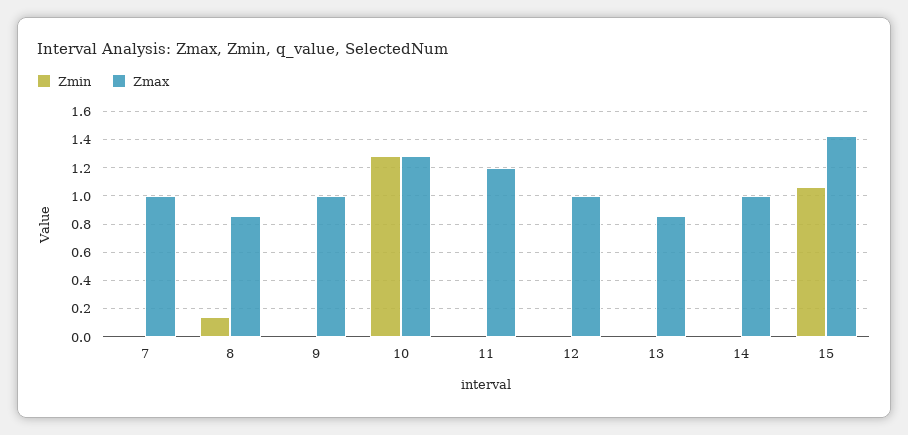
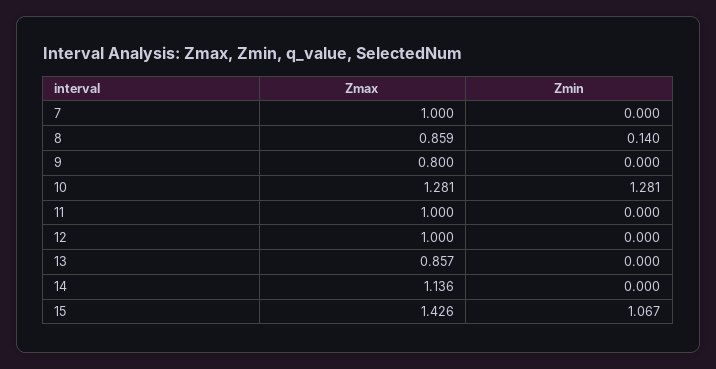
  {
    "Zmin": {
      "7": 0,
      "8": 0.14,
      "9": 0,
      "10": 1.281,
      "11": 0,
      "12": 0,
      "13": 0,
      "14": 0,
      "15": 1.067
    },
    "Zmax": {
      "7": 1,
      "8": 0.859,
-     "9": 1,
+     "9": 0.8,
      "10": 1.281,
-     "11": 1.2,
+     "11": 1,
      "12": 1,
      "13": 0.857,
-     "14": 1,
+     "14": 1.136,
      "15": 1.426
    }
  }

